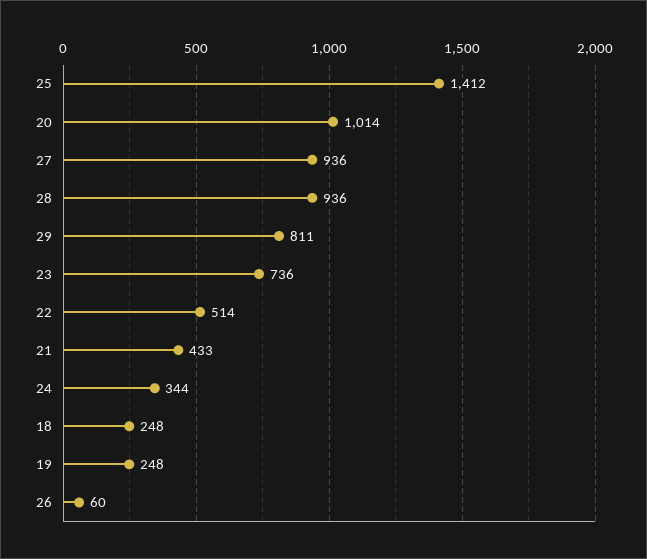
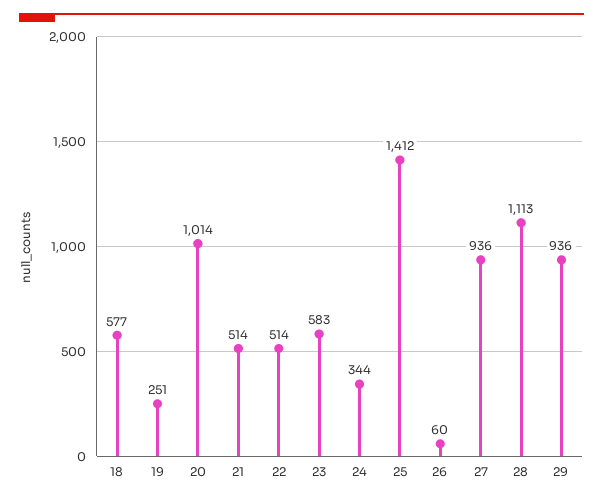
  {
    "25": 1412,
    "20": 1014,
    "27": 936,
-   "28": 936,
+   "28": 1113,
-   "29": 811,
+   "29": 936,
-   "23": 736,
+   "23": 583,
    "22": 514,
-   "21": 433,
+   "21": 514,
    "24": 344,
-   "18": 248,
+   "18": 577,
-   "19": 248,
+   "19": 251,
    "26": 60
  }

